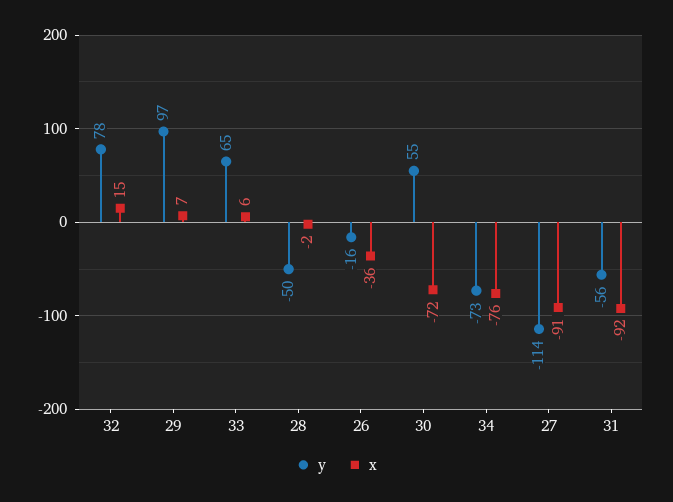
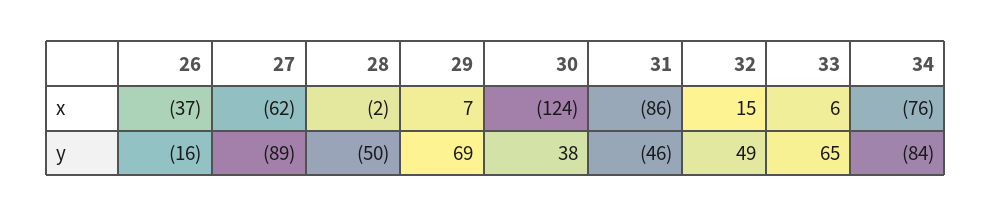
  {
    "y": {
-     "32": 78,
+     "32": 49,
-     "29": 97,
+     "29": 69,
      "33": 65,
      "28": -50,
      "26": -16,
-     "30": 55,
+     "30": 38,
-     "34": -73,
+     "34": -84,
-     "27": -114,
+     "27": -89,
-     "31": -56
+     "31": -46
    },
    "x": {
      "32": 15,
      "29": 7,
      "33": 6,
      "28": -2,
-     "26": -36,
+     "26": -37,
-     "30": -72,
+     "30": -124,
      "34": -76,
-     "27": -91,
+     "27": -62,
-     "31": -92
+     "31": -86
    }
  }

